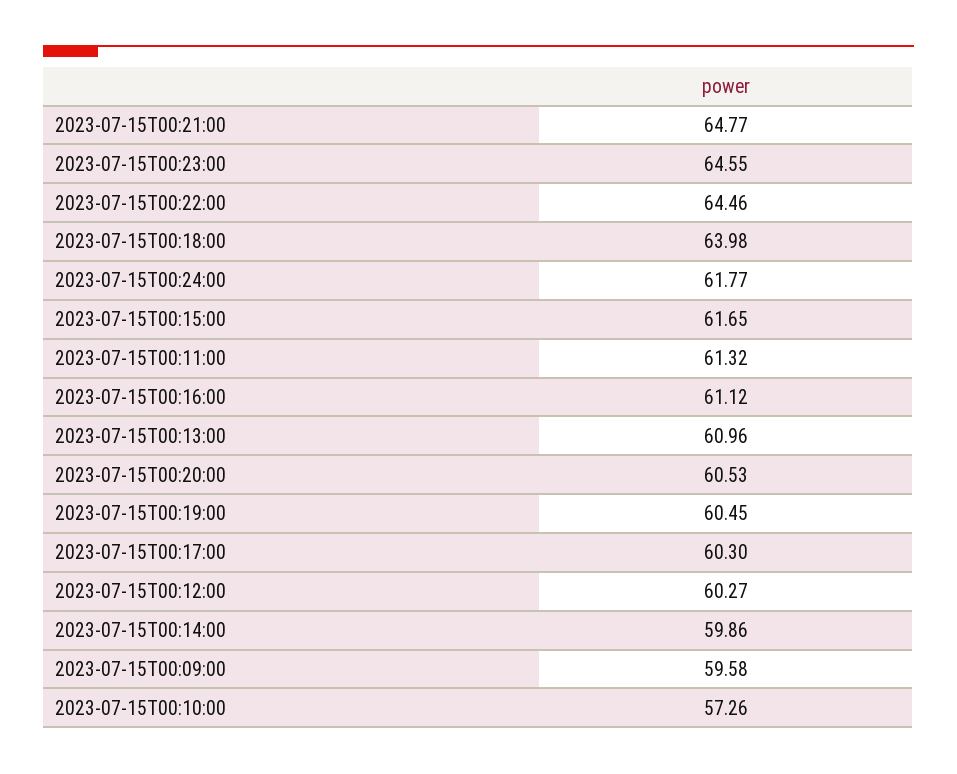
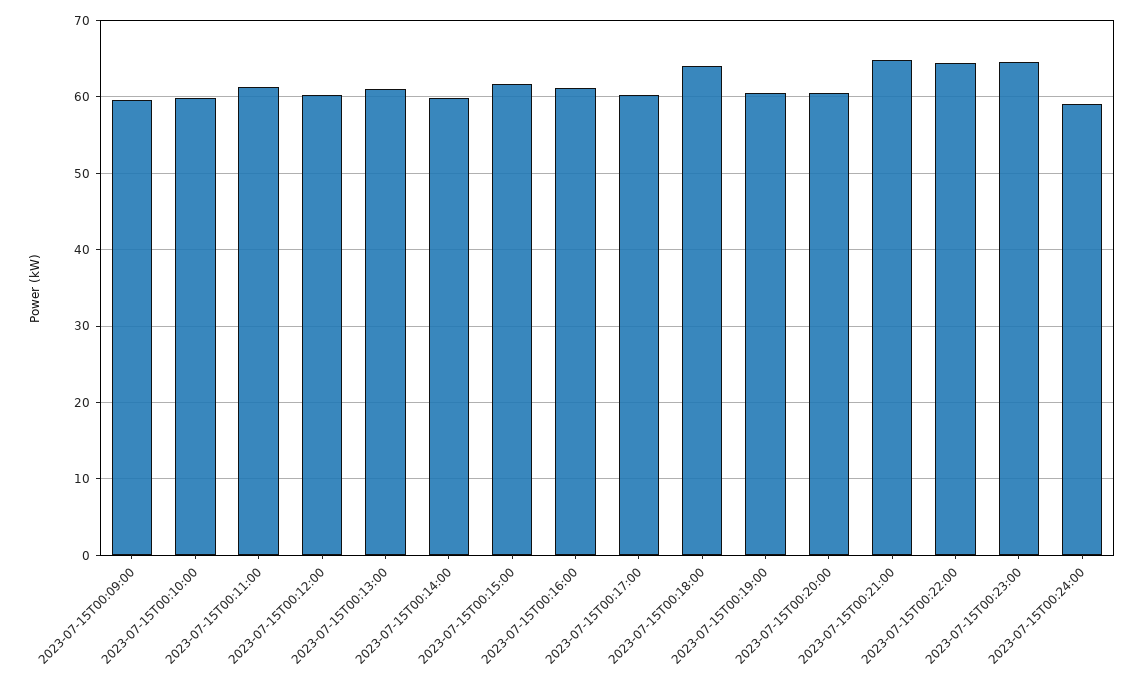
  {
    "2023-07-15T00:21:00": 64.77,
    "2023-07-15T00:23:00": 64.55,
    "2023-07-15T00:22:00": 64.46,
    "2023-07-15T00:18:00": 63.98,
-   "2023-07-15T00:24:00": 61.77,
+   "2023-07-15T00:24:00": 59,
    "2023-07-15T00:15:00": 61.65,
    "2023-07-15T00:11:00": 61.32,
    "2023-07-15T00:16:00": 61.12,
    "2023-07-15T00:13:00": 60.96,
    "2023-07-15T00:20:00": 60.53,
    "2023-07-15T00:19:00": 60.45,
    "2023-07-15T00:17:00": 60.3,
    "2023-07-15T00:12:00": 60.27,
    "2023-07-15T00:14:00": 59.86,
    "2023-07-15T00:09:00": 59.58,
-   "2023-07-15T00:10:00": 57.26
+   "2023-07-15T00:10:00": 60
  }

